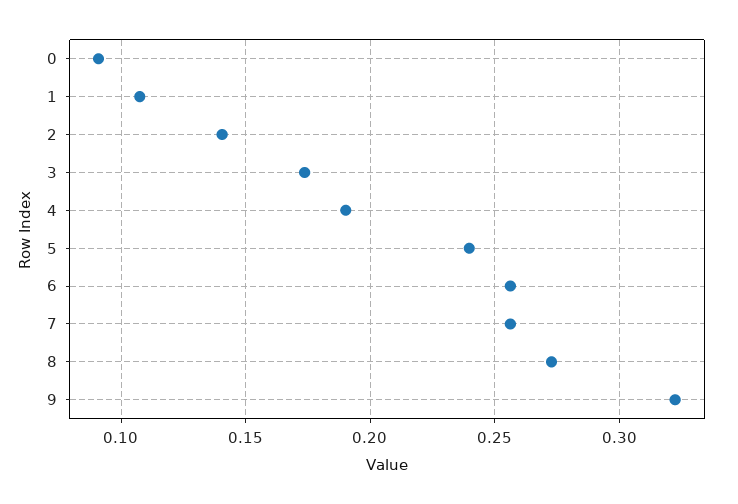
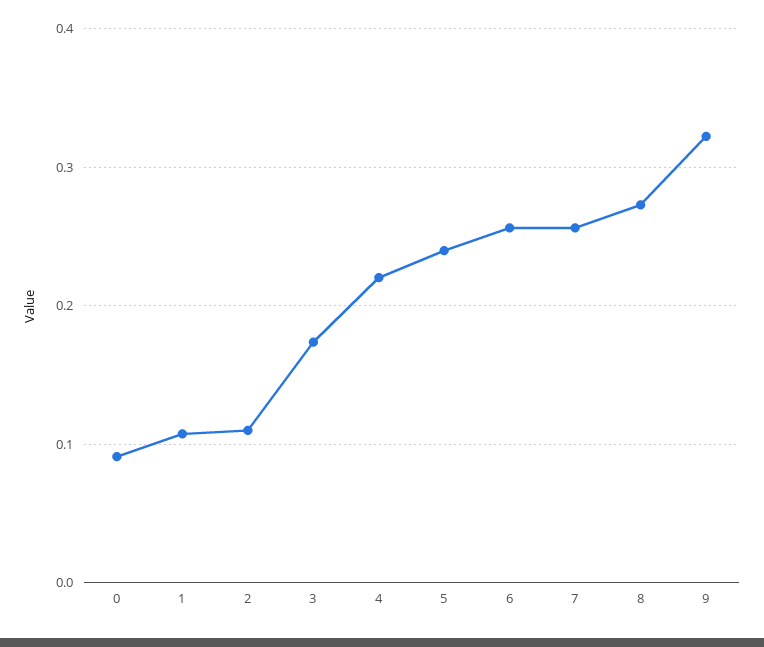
  {
    "0": 0.09,
    "1": 0.105,
-   "2": 0.14,
+   "2": 0.11,
    "3": 0.175,
-   "4": 0.19,
+   "4": 0.22,
    "5": 0.24,
    "6": 0.255,
    "7": 0.255,
    "8": 0.275,
    "9": 0.32
  }

